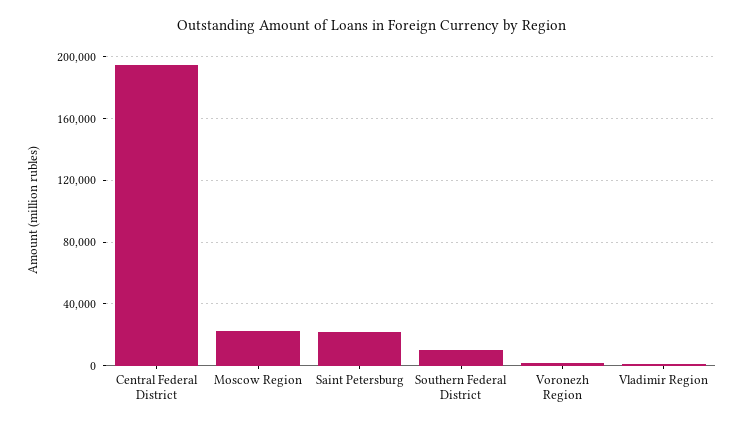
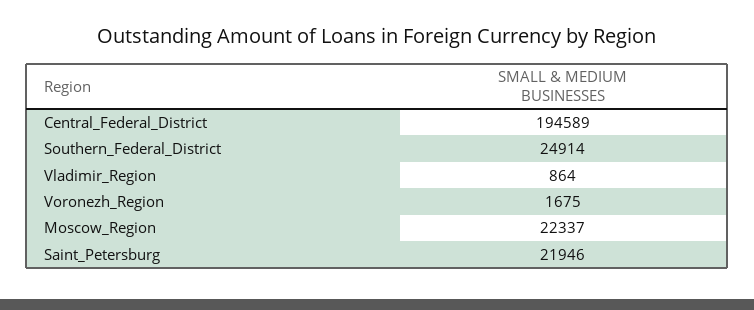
  {
    "Central Federal District": 194589,
    "Moscow Region": 22337,
    "Saint Petersburg": 21946,
-   "Southern Federal District": 10000,
+   "Southern Federal District": 24914,
    "Voronezh Region": 1675,
    "Vladimir Region": 864
  }

